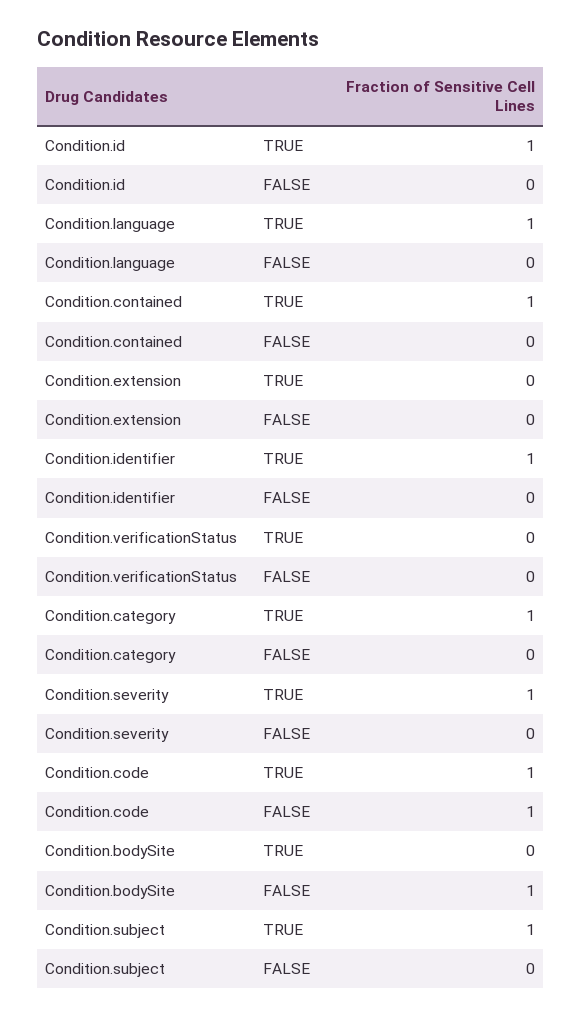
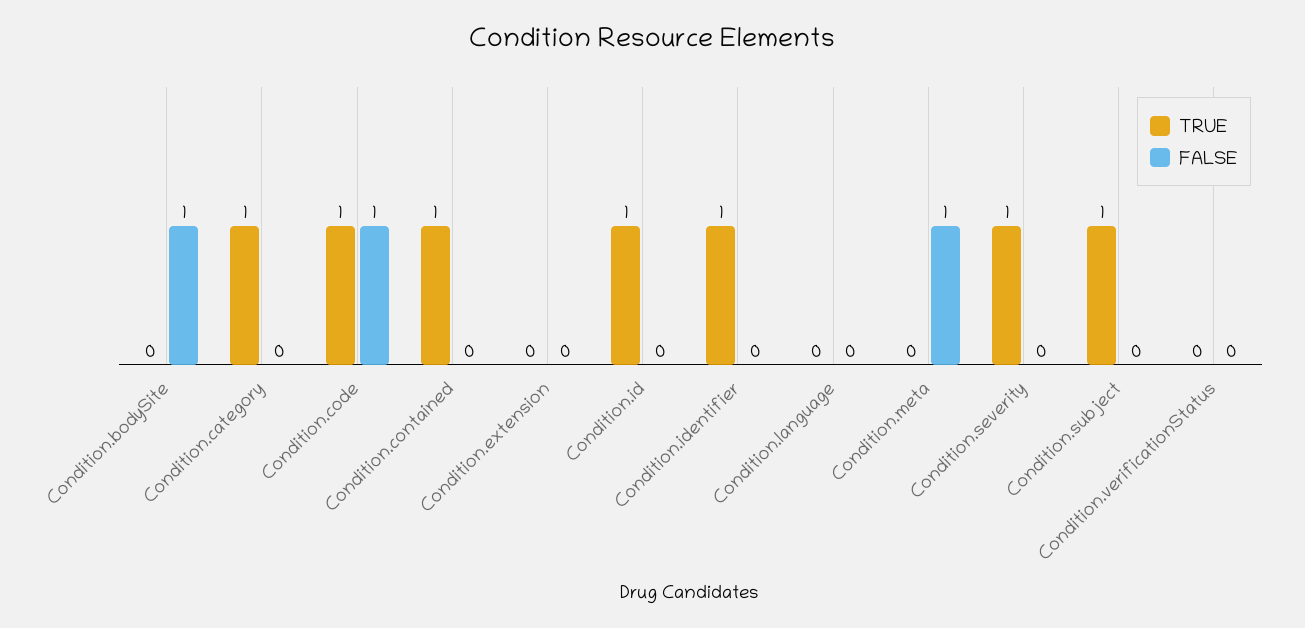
  {
    "TRUE": {
      "Condition.id": 1,
-     "Condition.language": 1,
+     "Condition.language": 0,
      "Condition.contained": 1,
      "Condition.extension": 0,
      "Condition.identifier": 1,
      "Condition.verificationStatus": 0,
      "Condition.category": 1,
      "Condition.severity": 1,
      "Condition.code": 1,
      "Condition.bodySite": 0,
-     "Condition.subject": 1
+     "Condition.subject": 1,
+     "Condition.meta": 0
    },
    "FALSE": {
      "Condition.id": 0,
      "Condition.language": 0,
      "Condition.contained": 0,
      "Condition.extension": 0,
      "Condition.identifier": 0,
      "Condition.verificationStatus": 0,
      "Condition.category": 0,
      "Condition.severity": 0,
      "Condition.code": 1,
      "Condition.bodySite": 1,
-     "Condition.subject": 0
+     "Condition.subject": 0,
+     "Condition.meta": 1
    }
  }

